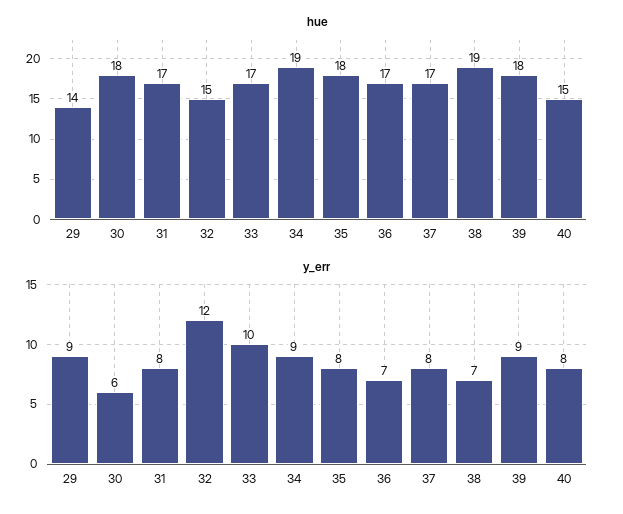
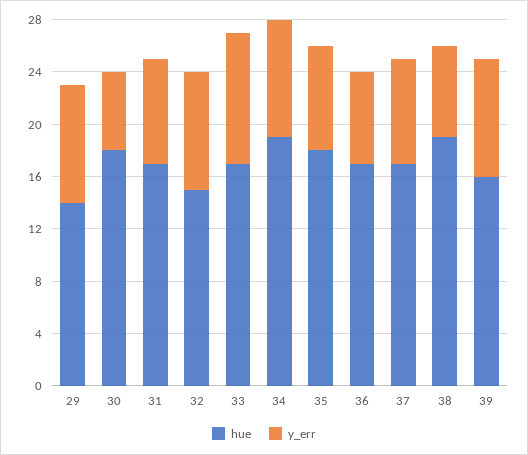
  {
    "hue": {
      "29": 14,
      "30": 18,
      "31": 17,
      "32": 15,
      "33": 17,
      "34": 19,
      "35": 18,
      "36": 17,
      "37": 17,
      "38": 19,
-     "39": 18,
+     "39": 16
-     "40": 15
    },
    "y_err": {
      "29": 9,
      "30": 6,
      "31": 8,
-     "32": 12,
+     "32": 9,
      "33": 10,
      "34": 9,
      "35": 8,
      "36": 7,
      "37": 8,
      "38": 7,
-     "39": 9,
+     "39": 9
-     "40": 8
    }
  }

